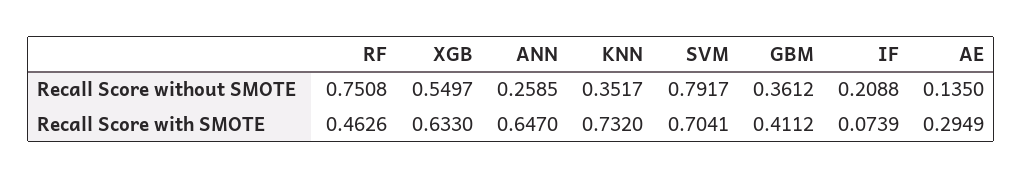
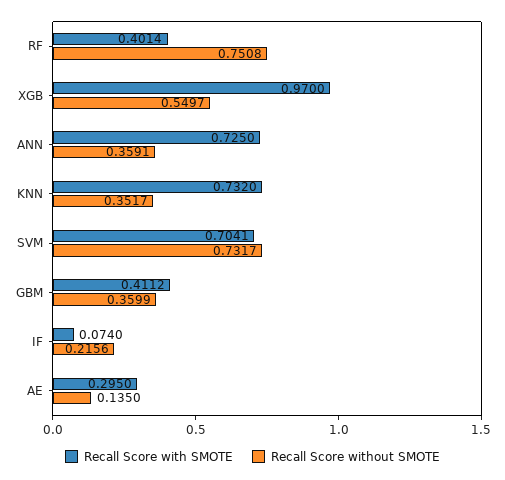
  {
    "Recall Score without SMOTE": {
      "RF": 0.7508,
      "XGB": 0.5497,
-     "ANN": 0.2585,
+     "ANN": 0.3591,
      "KNN": 0.3517,
-     "SVM": 0.7917,
+     "SVM": 0.7317,
-     "GBM": 0.3612,
+     "GBM": 0.3599,
-     "IF": 0.2088,
+     "IF": 0.2156,
      "AE": 0.135
    },
    "Recall Score with SMOTE": {
-     "RF": 0.4626,
+     "RF": 0.4014,
-     "XGB": 0.633,
+     "XGB": 0.97,
-     "ANN": 0.647,
+     "ANN": 0.725,
      "KNN": 0.732,
      "SVM": 0.7041,
      "GBM": 0.4112,
-     "IF": 0.0739,
+     "IF": 0.074,
-     "AE": 0.2949
+     "AE": 0.295
    }
  }

